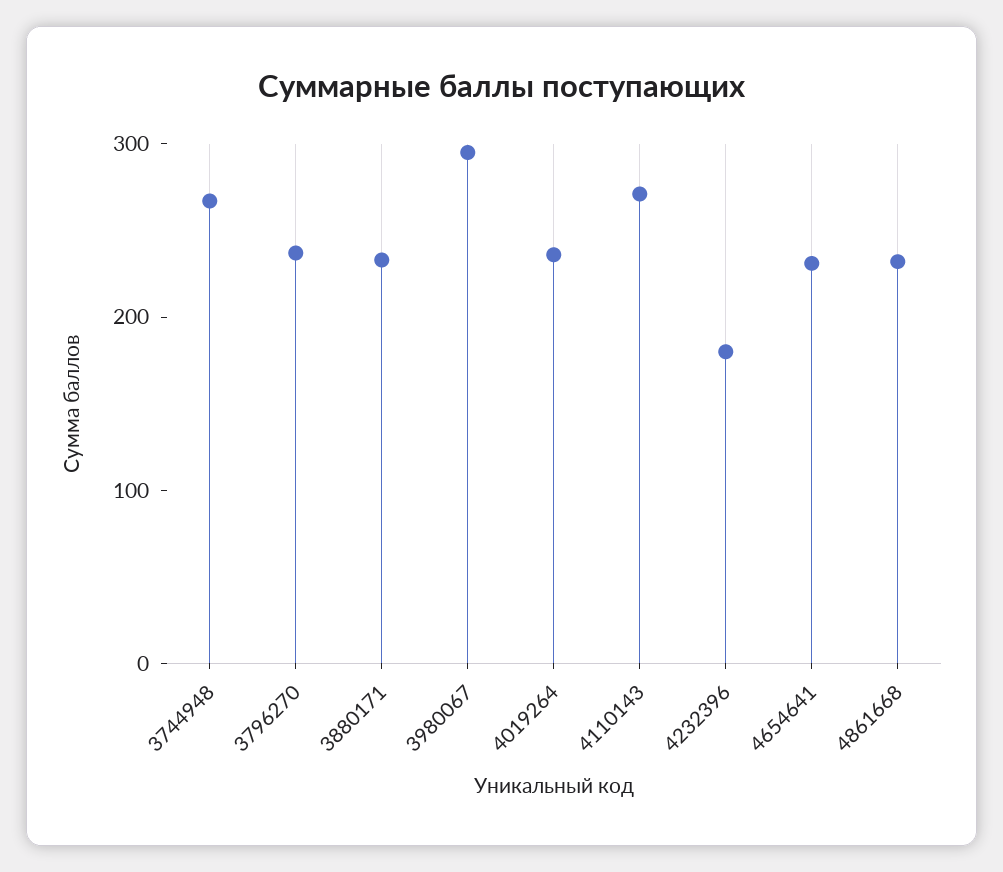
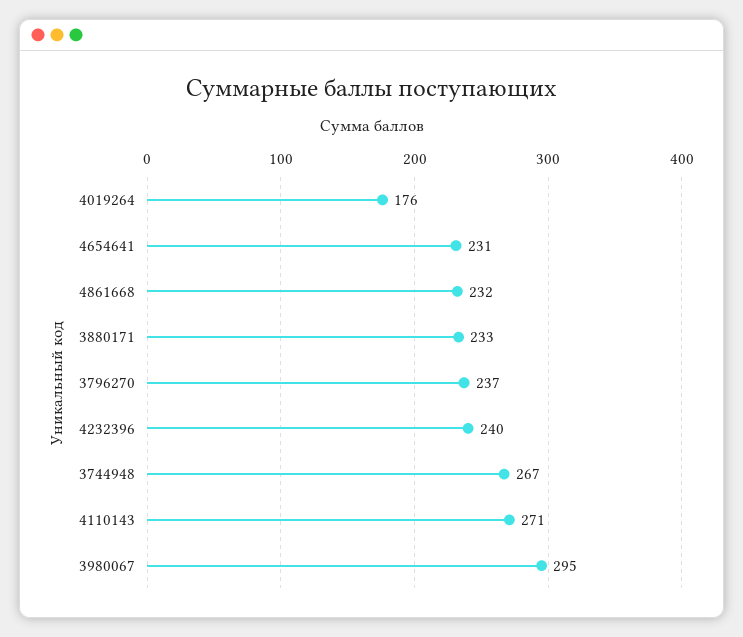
  {
    "3744948": 267,
    "3796270": 237,
    "3880171": 233,
    "3980067": 295,
-   "4019264": 240,
+   "4019264": 176,
    "4110143": 271,
-   "4232396": 180,
+   "4232396": 240,
    "4654641": 231,
    "4861668": 232
  }

